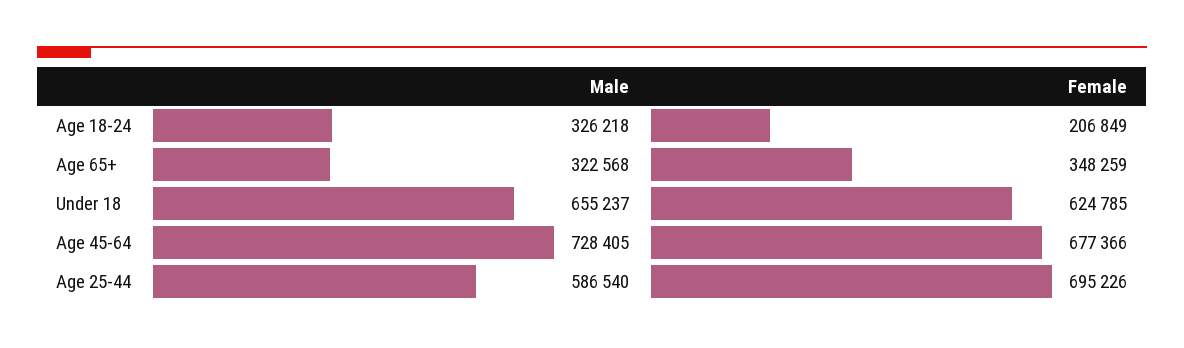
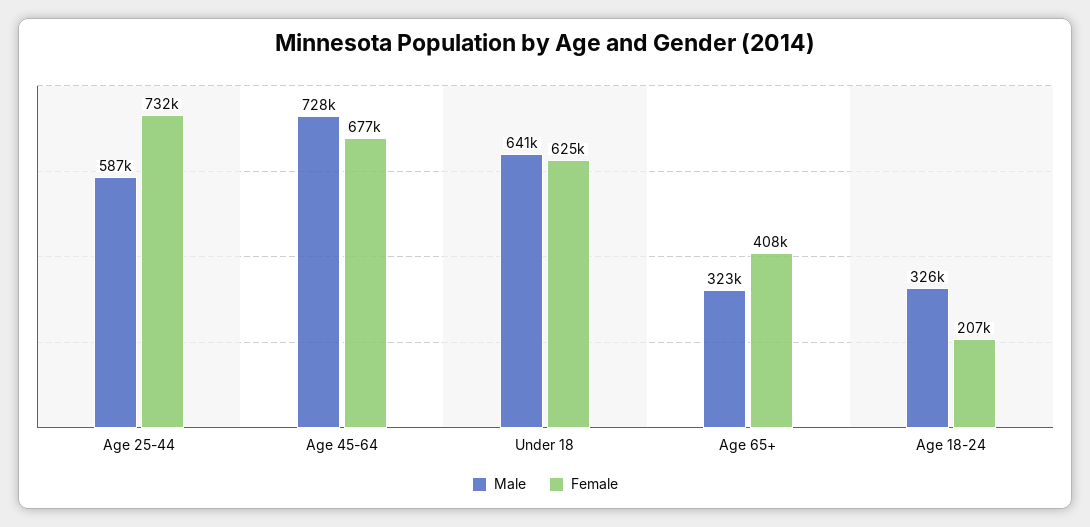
  {
    "Male": {
      "Age 18-24": 326218,
      "Age 65+": 322568,
-     "Under 18": 655237,
+     "Under 18": 641000,
      "Age 45-64": 728405,
      "Age 25-44": 586540
    },
    "Female": {
      "Age 18-24": 206849,
-     "Age 65+": 348259,
+     "Age 65+": 408000,
      "Under 18": 624785,
      "Age 45-64": 677366,
-     "Age 25-44": 695226
+     "Age 25-44": 732000
    }
  }

